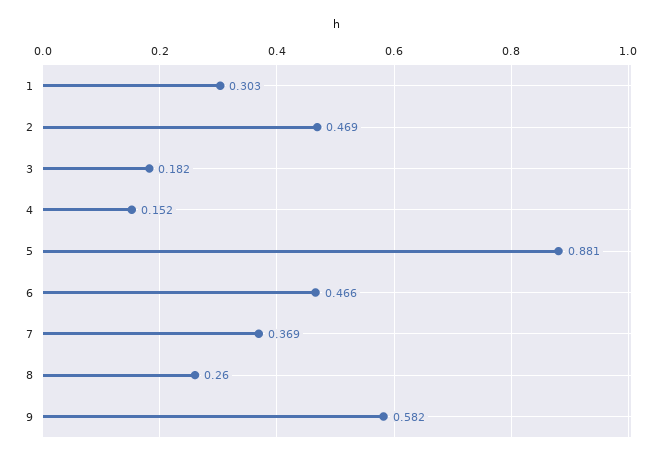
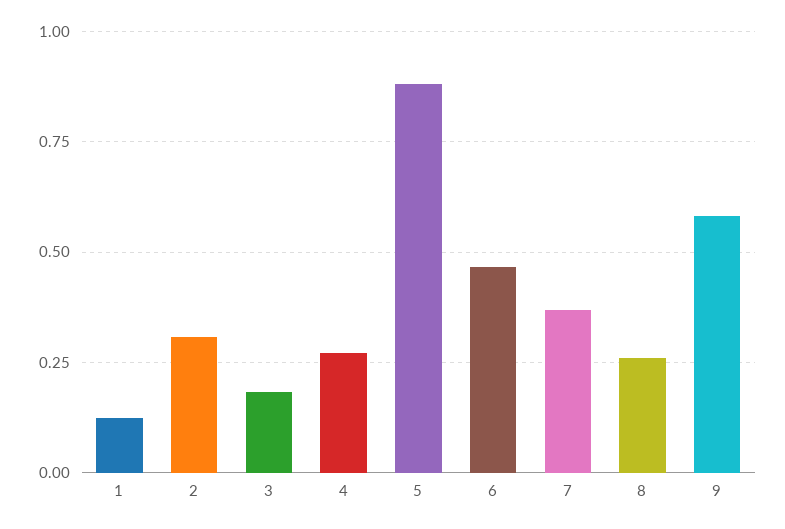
  {
-   "1": 0.303,
+   "1": 0.125,
-   "2": 0.469,
+   "2": 0.3,
    "3": 0.182,
-   "4": 0.152,
+   "4": 0.275,
    "5": 0.881,
    "6": 0.466,
    "7": 0.369,
    "8": 0.26,
    "9": 0.582
  }

